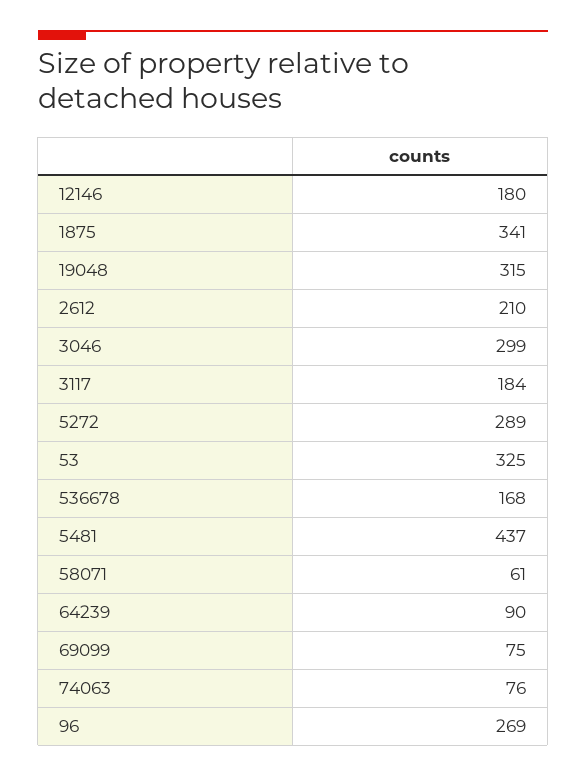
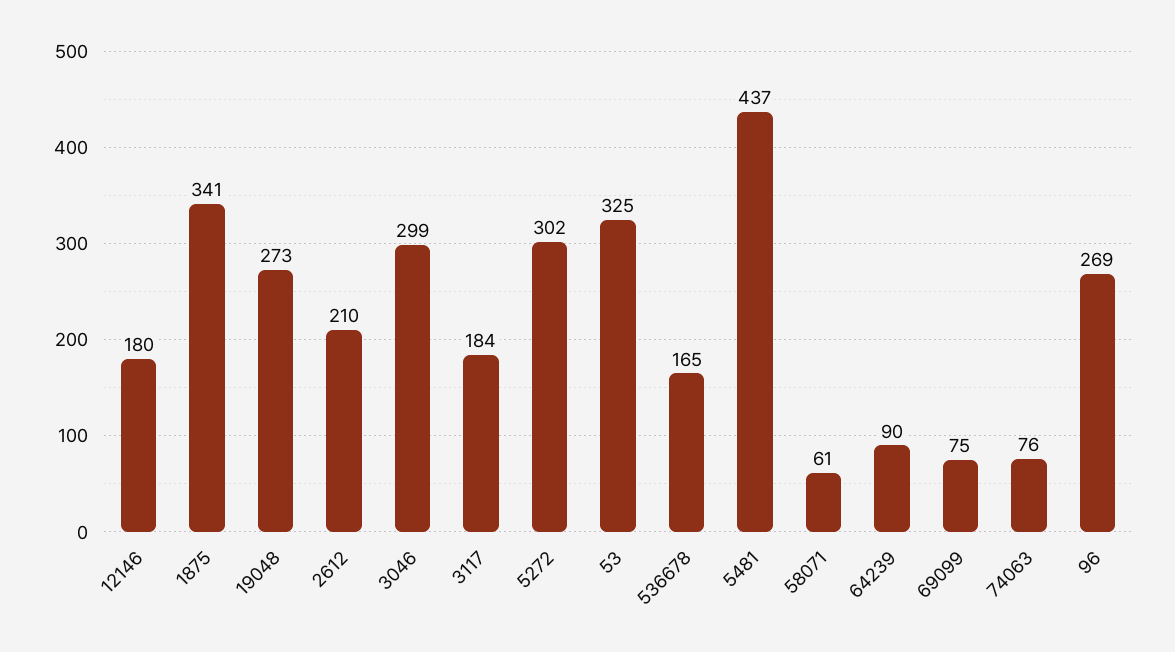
  {
    "12146": 180,
    "1875": 341,
-   "19048": 315,
+   "19048": 273,
    "2612": 210,
    "3046": 299,
    "3117": 184,
-   "5272": 289,
+   "5272": 302,
    "53": 325,
-   "536678": 168,
+   "536678": 165,
    "5481": 437,
    "58071": 61,
    "64239": 90,
    "69099": 75,
    "74063": 76,
    "96": 269
  }

